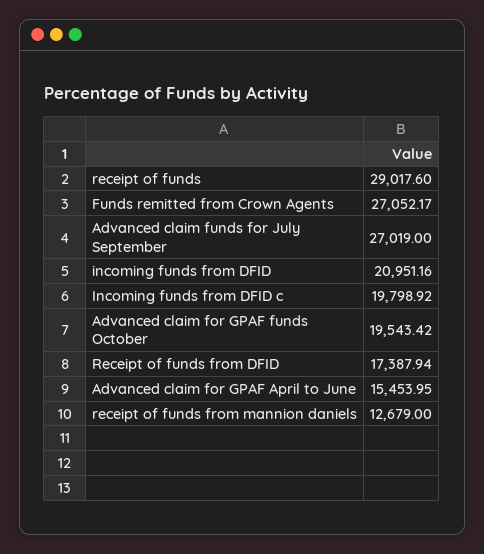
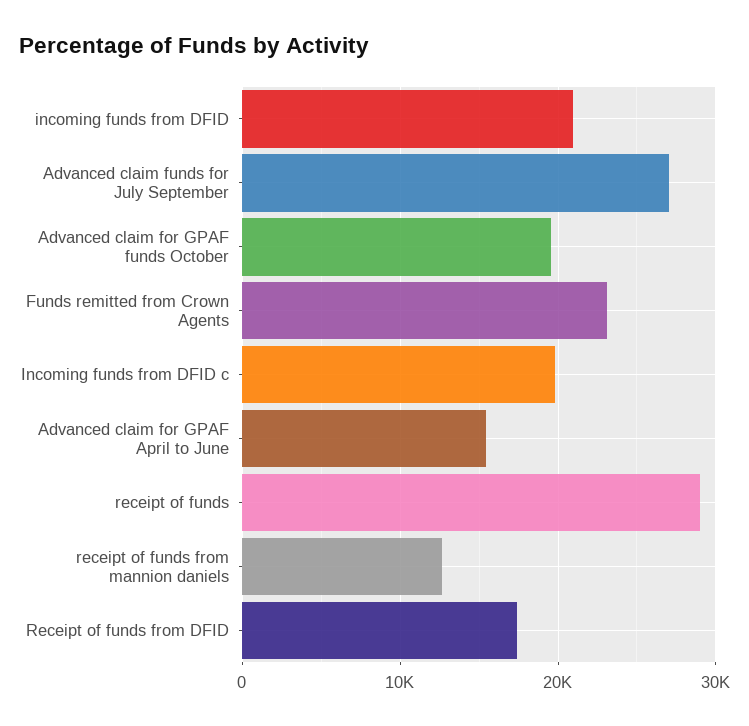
  {
    "receipt of funds": 29017.6,
-   "Funds remitted from Crown Agents": 27052.17,
+   "Funds remitted from Crown Agents": 23000,
    "Advanced claim funds for July September": 27019,
    "incoming funds from DFID": 20951.16,
    "Incoming funds from DFID c": 19798.92,
    "Advanced claim for GPAF funds October": 19543.42,
    "Receipt of funds from DFID": 17387.94,
    "Advanced claim for GPAF April to June": 15453.95,
    "receipt of funds from mannion daniels": 12679
  }

